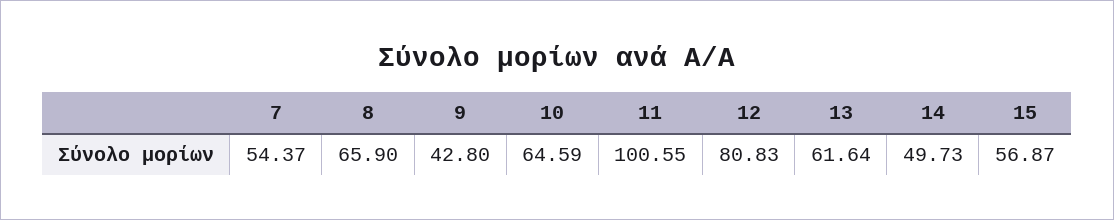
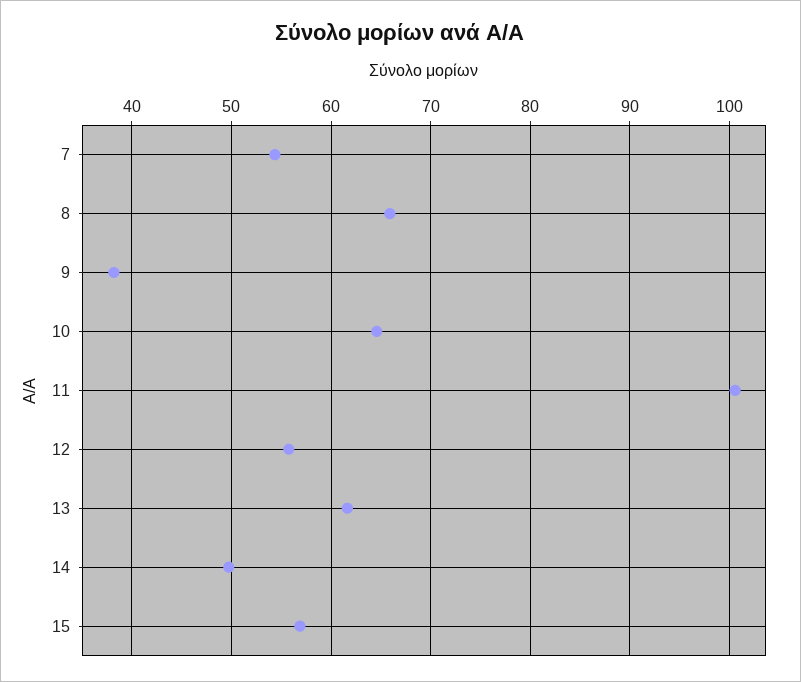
  {
    "7": 54.37,
    "8": 65.9,
-   "9": 42.8,
+   "9": 38,
    "10": 64.59,
    "11": 100.55,
-   "12": 80.83,
+   "12": 56,
    "13": 61.64,
    "14": 49.73,
    "15": 56.87
  }

